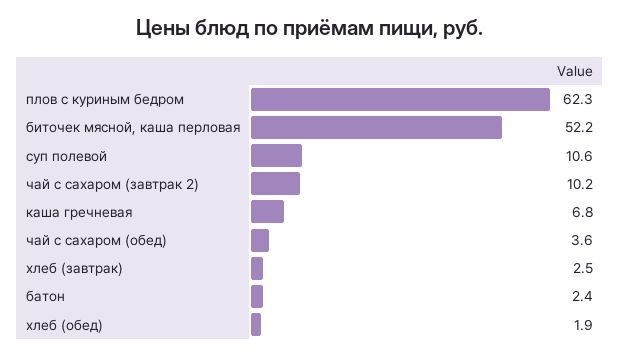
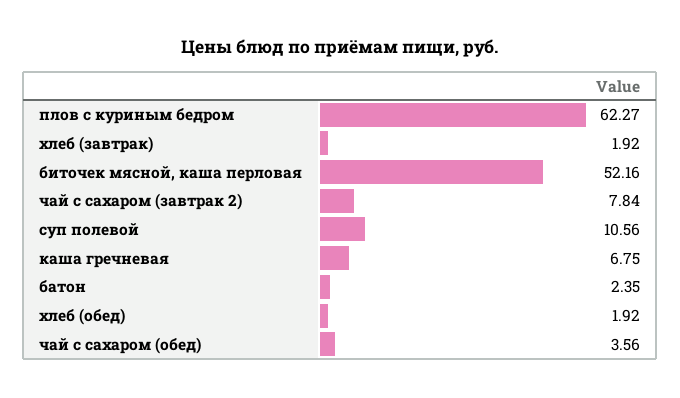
  {
    "плов с куриным бедром": 62.27,
    "биточек мясной, каша перловая": 52.16,
    "суп полевой": 10.56,
-   "чай с сахаром (завтрак 2)": 10.2,
+   "чай с сахаром (завтрак 2)": 7.84,
    "каша гречневая": 6.75,
    "чай с сахаром (обед)": 3.56,
-   "хлеб (завтрак)": 2.5,
+   "хлеб (завтрак)": 1.92,
    "батон": 2.35,
    "хлеб (обед)": 1.92
  }

